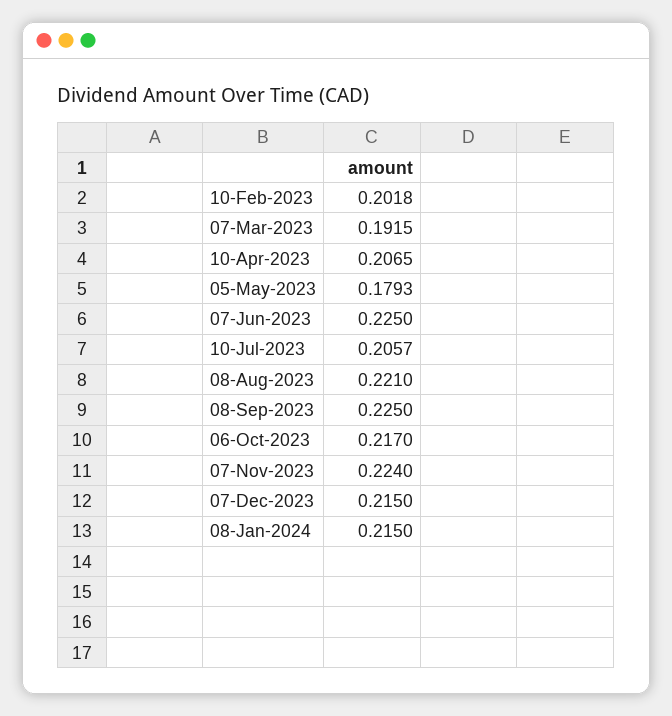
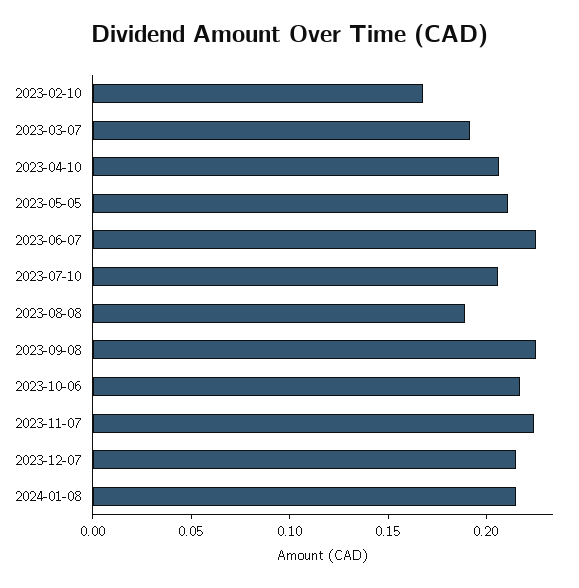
  {
-   "10-Feb-2023": 0.2018,
+   "10-Feb-2023": 0.17,
    "07-Mar-2023": 0.1915,
    "10-Apr-2023": 0.2065,
-   "05-May-2023": 0.1793,
+   "05-May-2023": 0.21,
    "07-Jun-2023": 0.225,
    "10-Jul-2023": 0.2057,
-   "08-Aug-2023": 0.221,
+   "08-Aug-2023": 0.19,
    "08-Sep-2023": 0.225,
    "06-Oct-2023": 0.217,
    "07-Nov-2023": 0.224,
    "07-Dec-2023": 0.215,
    "08-Jan-2024": 0.215
  }

